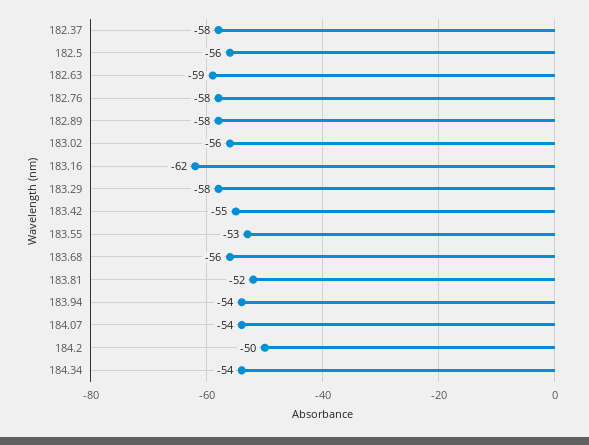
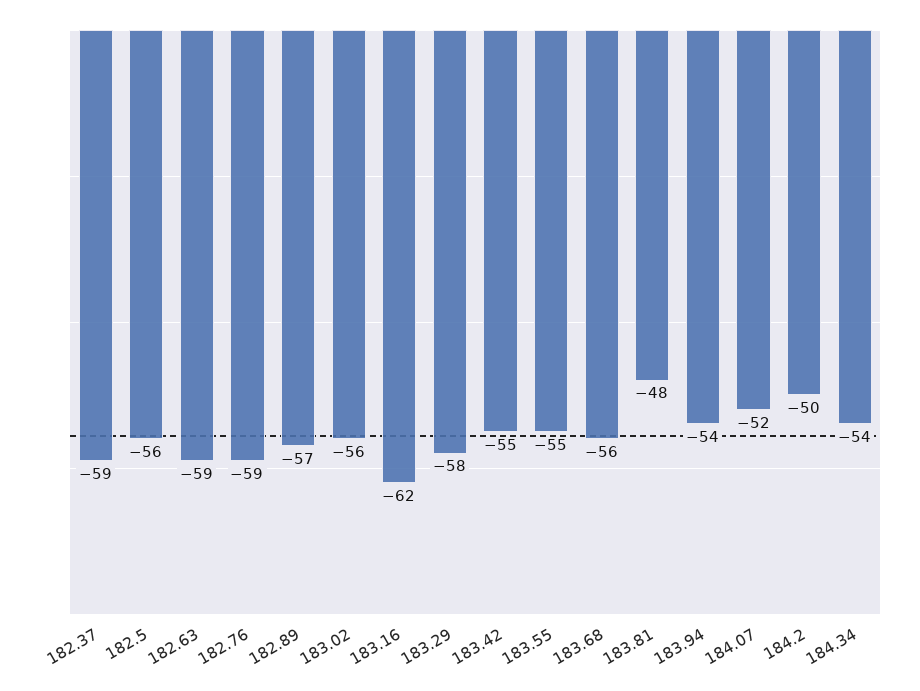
  {
-   "182.37": -58,
+   "182.37": -59,
    "182.5": -56,
    "182.63": -59,
-   "182.76": -58,
+   "182.76": -59,
-   "182.89": -58,
+   "182.89": -57,
    "183.02": -56,
    "183.16": -62,
    "183.29": -58,
    "183.42": -55,
-   "183.55": -53,
+   "183.55": -55,
    "183.68": -56,
-   "183.81": -52,
+   "183.81": -48,
    "183.94": -54,
-   "184.07": -54,
+   "184.07": -52,
    "184.2": -50,
    "184.34": -54
  }

